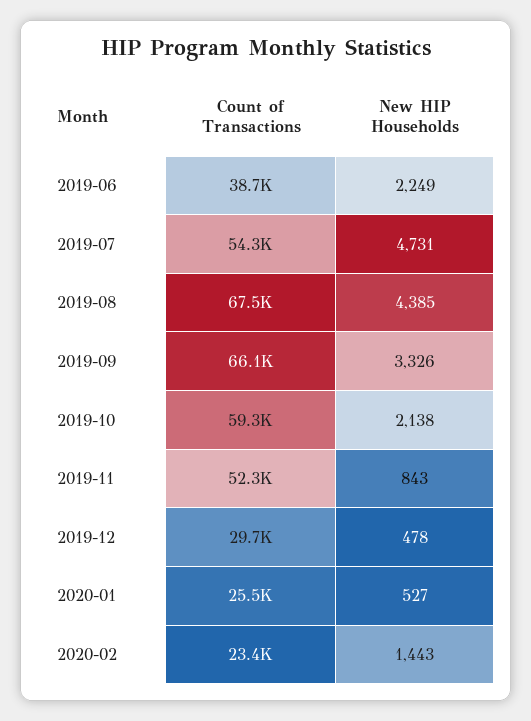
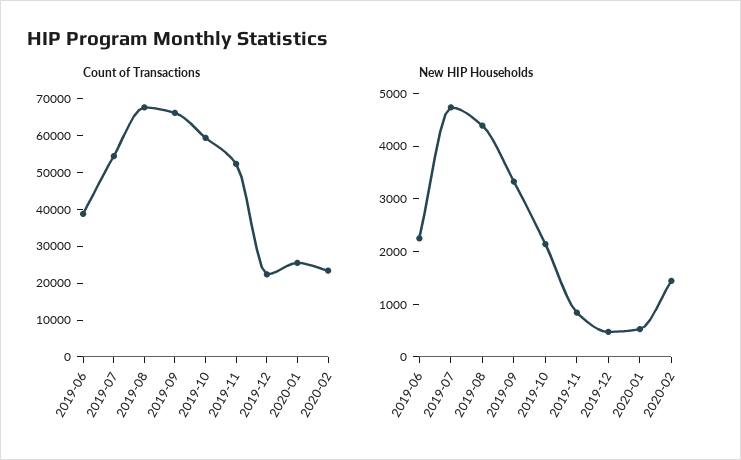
  {
    "Count of Transactions": {
      "2019-06": 38700,
      "2019-07": 54300,
      "2019-08": 67500,
      "2019-09": 66100,
      "2019-10": 59300,
      "2019-11": 52300,
-     "2019-12": 29700,
+     "2019-12": 22500,
      "2020-01": 25500,
      "2020-02": 23400
    },
    "New HIP Households": {
      "2019-06": 2249,
      "2019-07": 4731,
      "2019-08": 4385,
      "2019-09": 3326,
      "2019-10": 2138,
      "2019-11": 843,
      "2019-12": 478,
      "2020-01": 527,
      "2020-02": 1443
    }
  }

